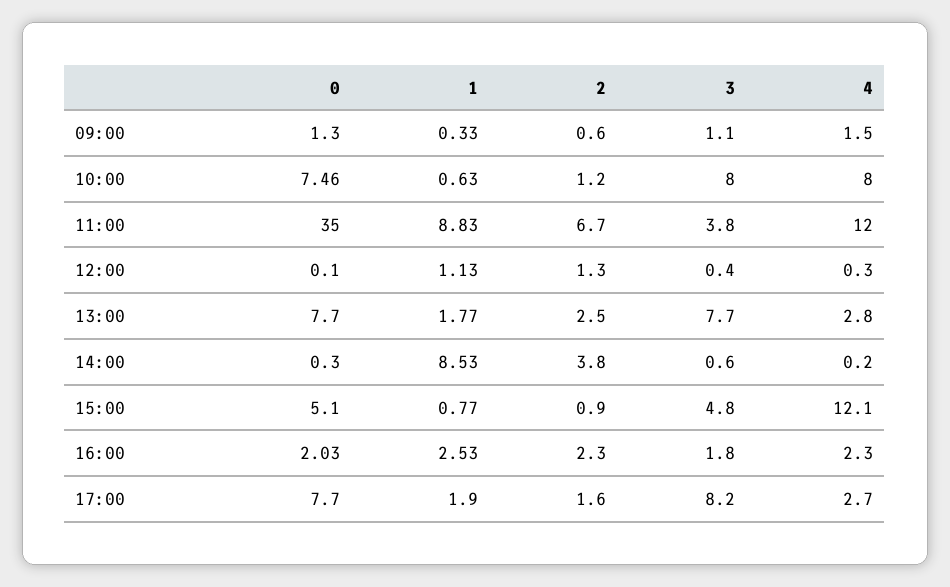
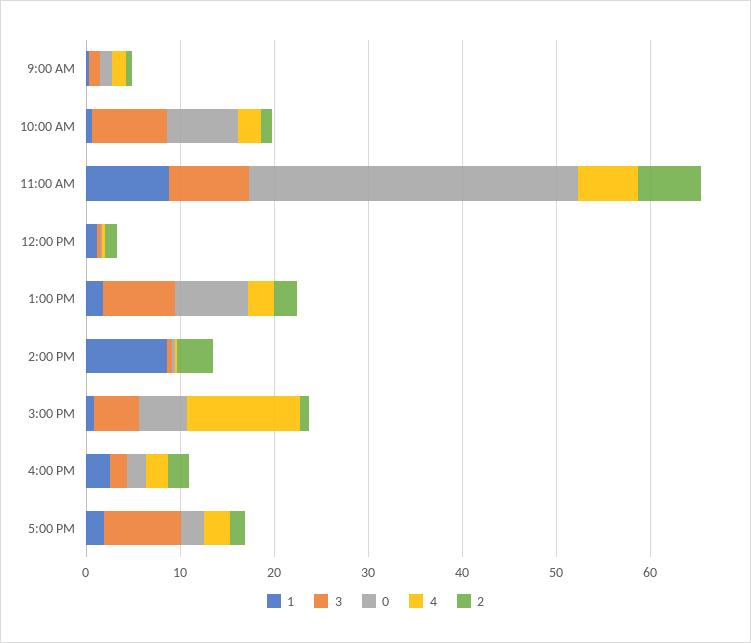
  {
    "0": {
      "09:00": 1.3,
      "10:00": 7.46,
      "11:00": 35,
      "12:00": 0.1,
      "13:00": 7.7,
      "14:00": 0.3,
      "15:00": 5.1,
      "16:00": 2.03,
-     "17:00": 7.7
+     "17:00": 2
    },
    "1": {
      "09:00": 0.33,
      "10:00": 0.63,
      "11:00": 8.83,
      "12:00": 1.13,
      "13:00": 1.77,
      "14:00": 8.53,
      "15:00": 0.77,
      "16:00": 2.53,
      "17:00": 1.9
    },
    "2": {
      "09:00": 0.6,
      "10:00": 1.2,
      "11:00": 6.7,
      "12:00": 1.3,
      "13:00": 2.5,
      "14:00": 3.8,
      "15:00": 0.9,
      "16:00": 2.3,
      "17:00": 1.6
    },
    "3": {
      "09:00": 1.1,
      "10:00": 8,
-     "11:00": 3.8,
+     "11:00": 8,
      "12:00": 0.4,
      "13:00": 7.7,
      "14:00": 0.6,
      "15:00": 4.8,
      "16:00": 1.8,
      "17:00": 8.2
    },
    "4": {
      "09:00": 1.5,
-     "10:00": 8,
+     "10:00": 2,
-     "11:00": 12,
+     "11:00": 6,
      "12:00": 0.3,
      "13:00": 2.8,
      "14:00": 0.2,
      "15:00": 12.1,
      "16:00": 2.3,
      "17:00": 2.7
    }
  }

